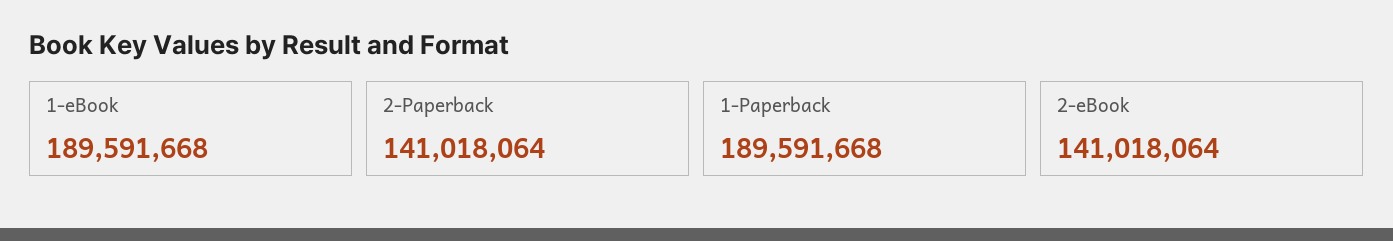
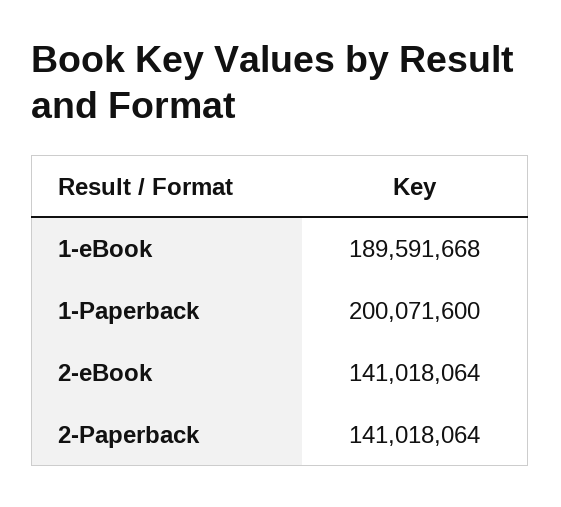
  {
    "1-eBook": 189591668,
    "2-Paperback": 141018064,
-   "1-Paperback": 189591668,
+   "1-Paperback": 200071600,
    "2-eBook": 141018064
  }

